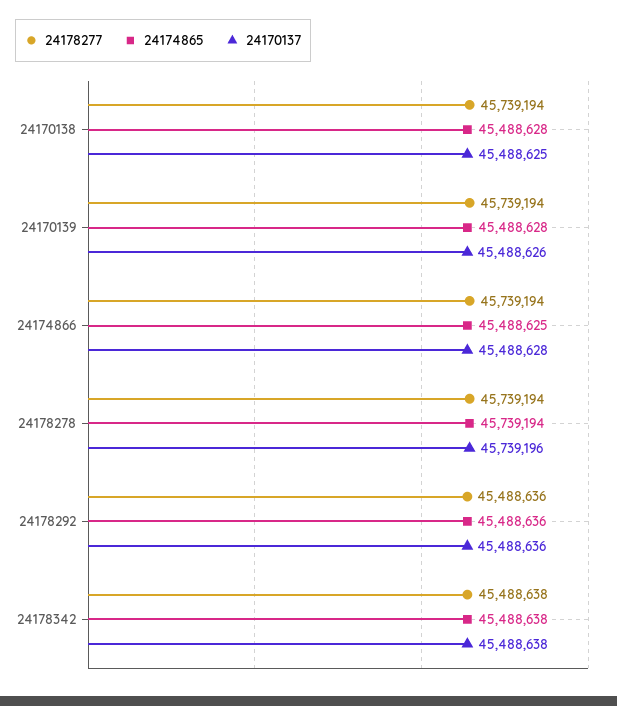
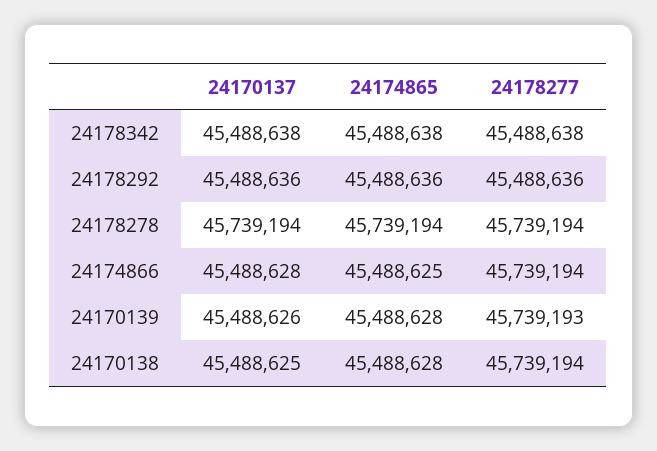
  {
    "24178277": {
      "24170138": 45739194,
-     "24170139": 45739194,
+     "24170139": 45739193,
      "24174866": 45739194,
      "24178278": 45739194,
      "24178292": 45488636,
      "24178342": 45488638
    },
    "24174865": {
      "24170138": 45488628,
      "24170139": 45488628,
      "24174866": 45488625,
      "24178278": 45739194,
      "24178292": 45488636,
      "24178342": 45488638
    },
    "24170137": {
      "24170138": 45488625,
      "24170139": 45488626,
      "24174866": 45488628,
-     "24178278": 45739196,
+     "24178278": 45739194,
      "24178292": 45488636,
      "24178342": 45488638
    }
  }

